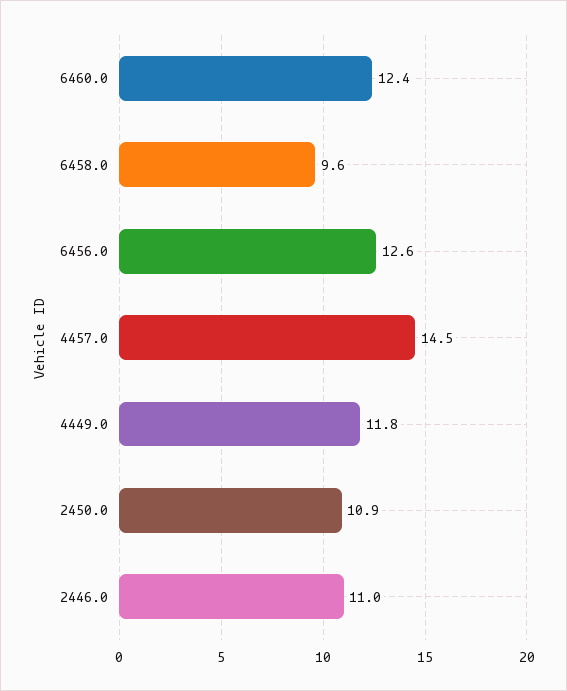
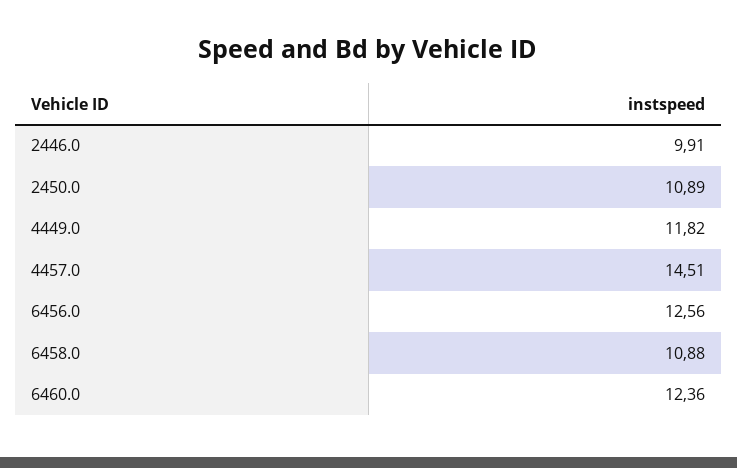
  {
    "6460.0": 12.36,
-   "6458.0": 9.6,
+   "6458.0": 10.88,
    "6456.0": 12.56,
    "4457.0": 14.51,
    "4449.0": 11.82,
    "2450.0": 10.89,
-   "2446.0": 11
+   "2446.0": 9.91
  }

